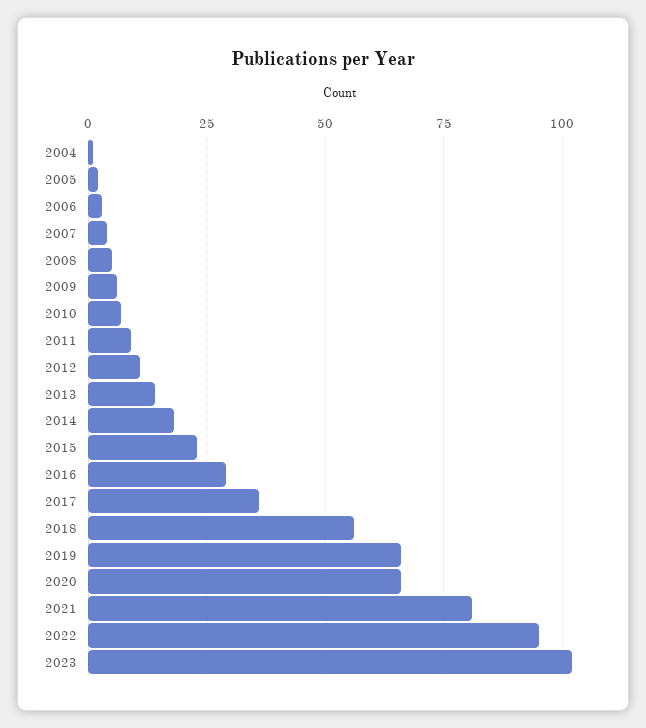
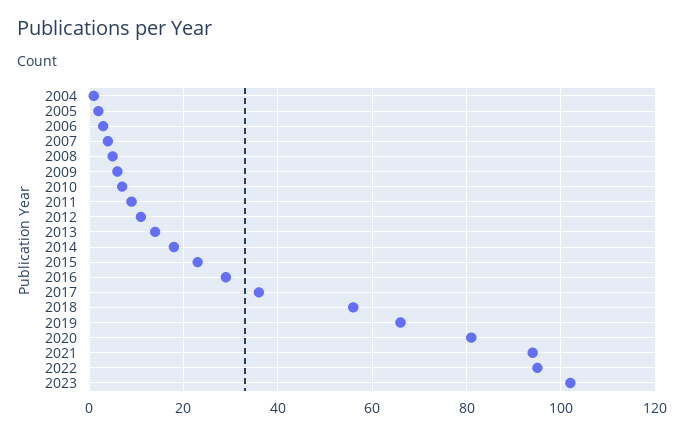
  {
    "2004": 0,
    "2005": 0,
    "2006": 5,
    "2007": 5,
    "2008": 5,
    "2009": 5,
    "2010": 5,
    "2011": 10,
    "2012": 10,
    "2013": 15,
    "2014": 20,
    "2015": 25,
    "2016": 30,
    "2017": 35,
    "2018": 55,
    "2019": 65,
-   "2020": 65,
+   "2020": 80,
-   "2021": 80,
+   "2021": 95,
    "2022": 95,
    "2023": 100
  }

